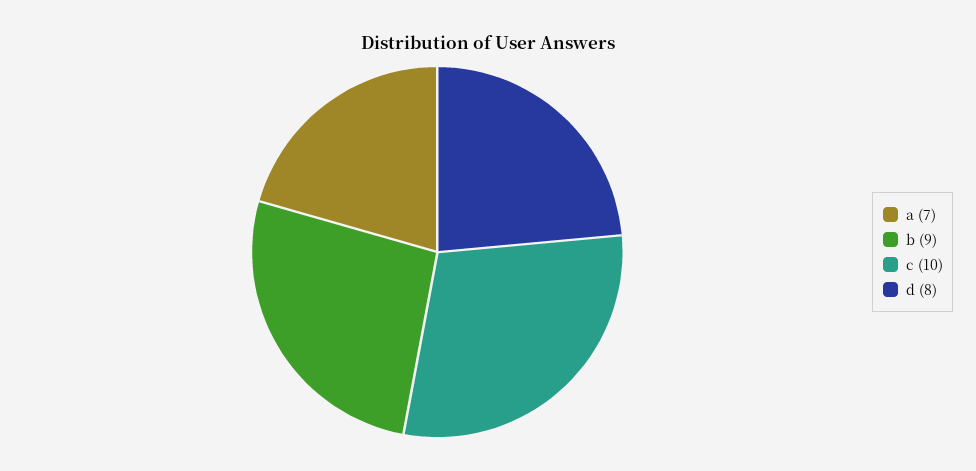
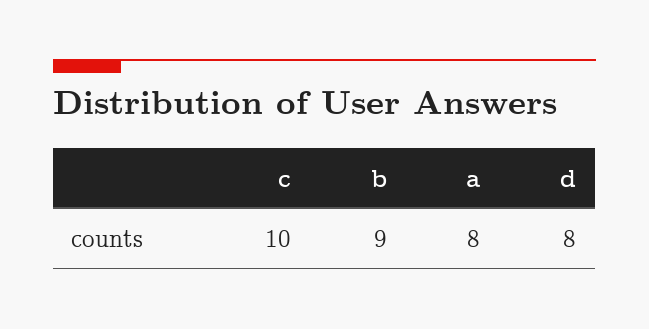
  {
-   "a": 7,
+   "a": 8,
    "b": 9,
    "c": 10,
    "d": 8
  }

